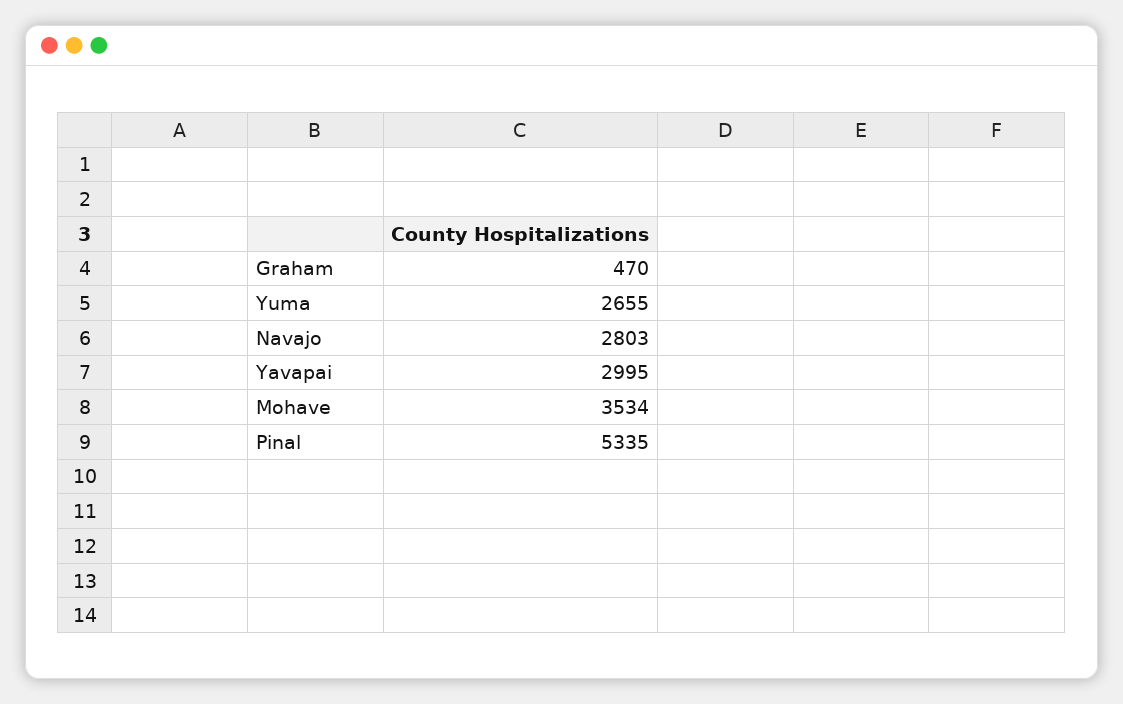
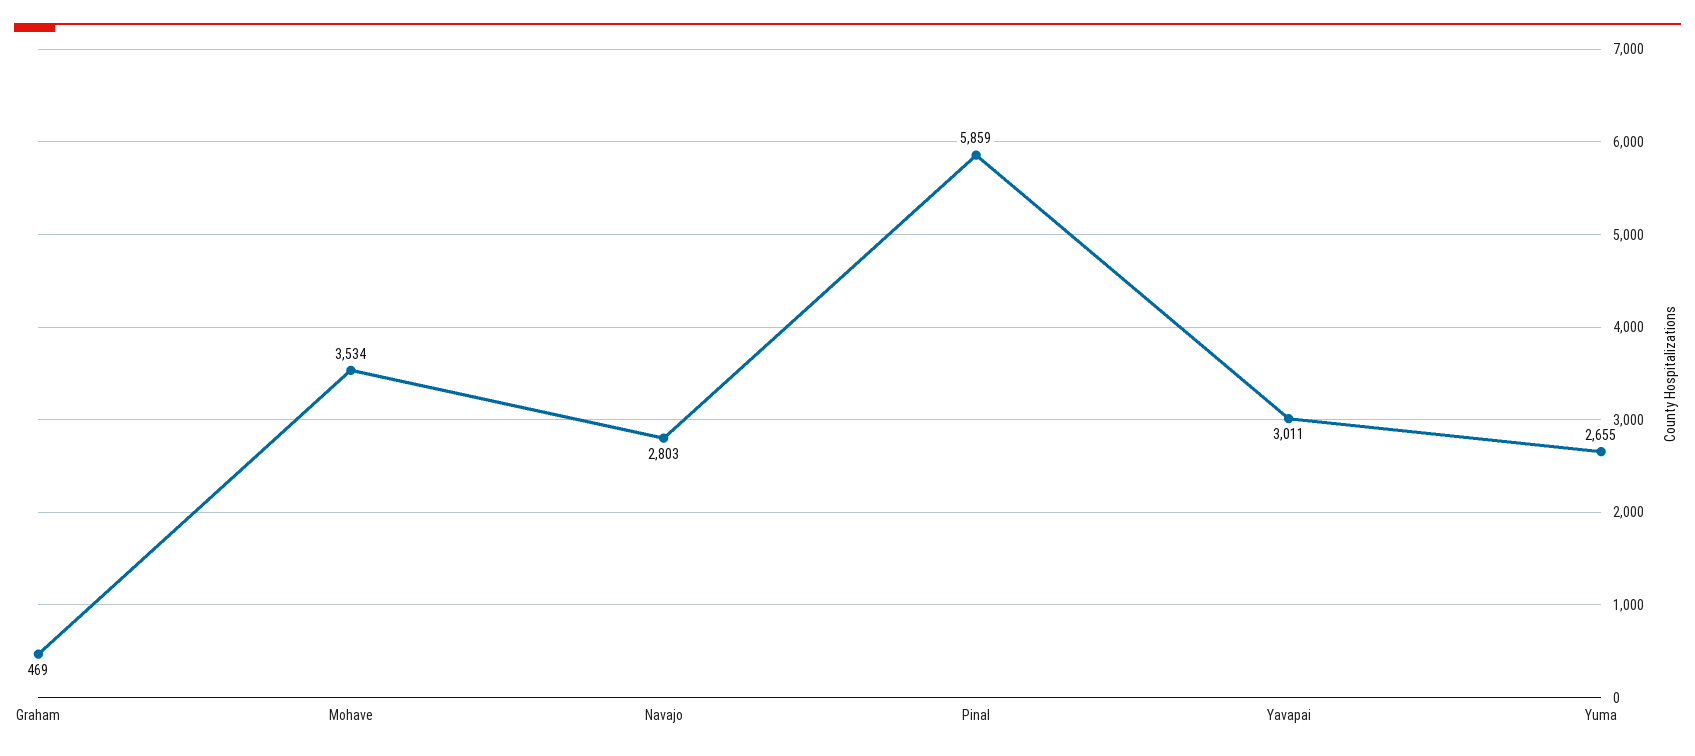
  {
-   "Graham": 470,
+   "Graham": 469,
    "Yuma": 2655,
    "Navajo": 2803,
-   "Yavapai": 2995,
+   "Yavapai": 3011,
    "Mohave": 3534,
-   "Pinal": 5335
+   "Pinal": 5859
  }

